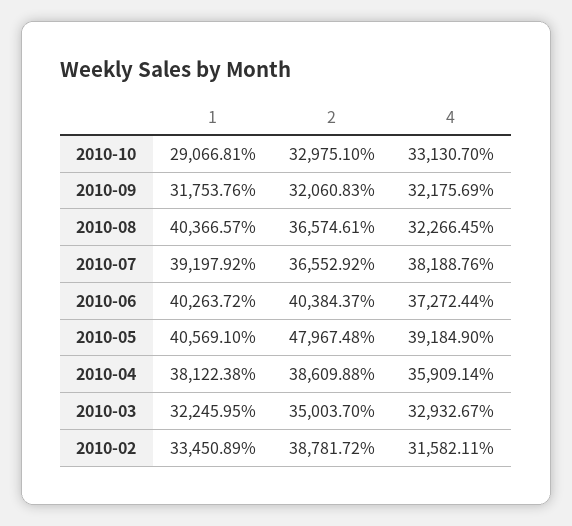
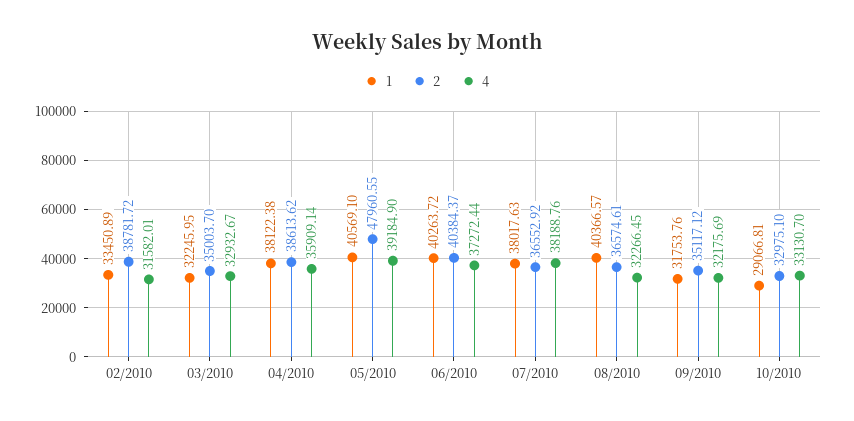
  {
    "1": {
      "2010-10": 29066.81,
      "2010-09": 31753.76,
      "2010-08": 40366.57,
-     "2010-07": 39197.92,
+     "2010-07": 38017.63,
      "2010-06": 40263.72,
      "2010-05": 40569.1,
      "2010-04": 38122.38,
      "2010-03": 32245.95,
      "2010-02": 33450.89
    },
    "2": {
      "2010-10": 32975.1,
-     "2010-09": 32060.83,
+     "2010-09": 35117.12,
      "2010-08": 36574.61,
      "2010-07": 36552.92,
      "2010-06": 40384.37,
-     "2010-05": 47967.48,
+     "2010-05": 47960.55,
-     "2010-04": 38609.88,
+     "2010-04": 38613.62,
      "2010-03": 35003.7,
      "2010-02": 38781.72
    },
    "4": {
      "2010-10": 33130.7,
      "2010-09": 32175.69,
      "2010-08": 32266.45,
      "2010-07": 38188.76,
      "2010-06": 37272.44,
      "2010-05": 39184.9,
      "2010-04": 35909.14,
      "2010-03": 32932.67,
-     "2010-02": 31582.11
+     "2010-02": 31582.01
    }
  }

